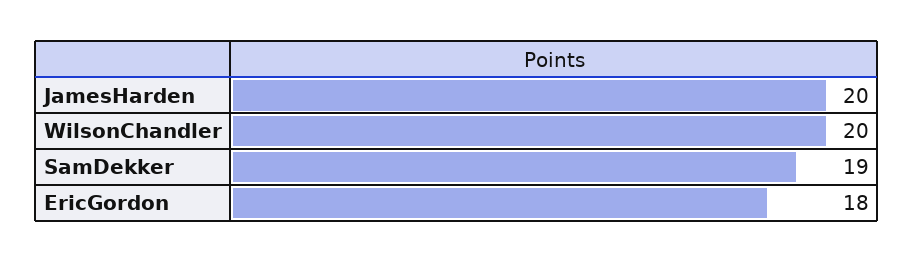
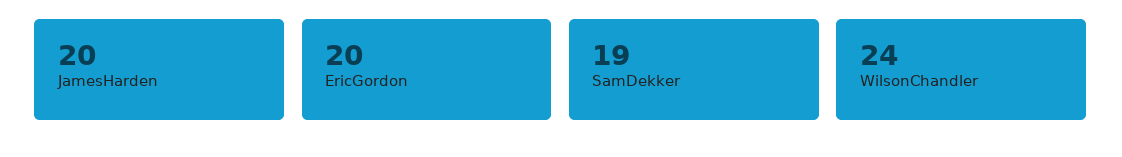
  {
    "JamesHarden": 20,
-   "WilsonChandler": 20,
+   "WilsonChandler": 24,
    "SamDekker": 19,
-   "EricGordon": 18
+   "EricGordon": 20
  }

